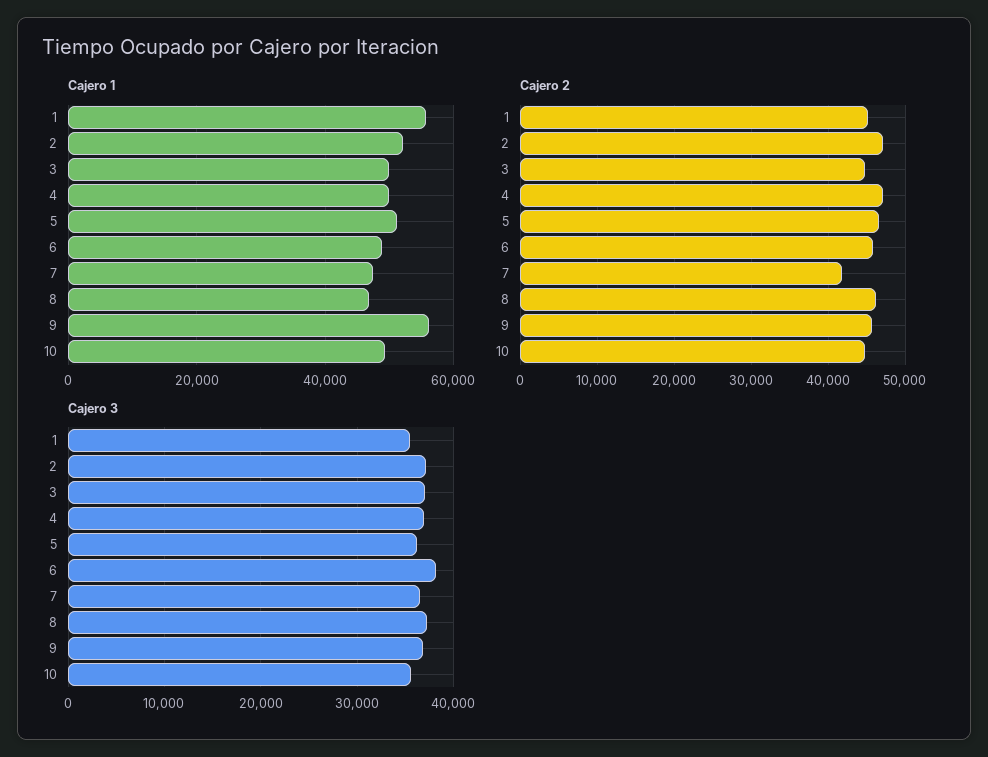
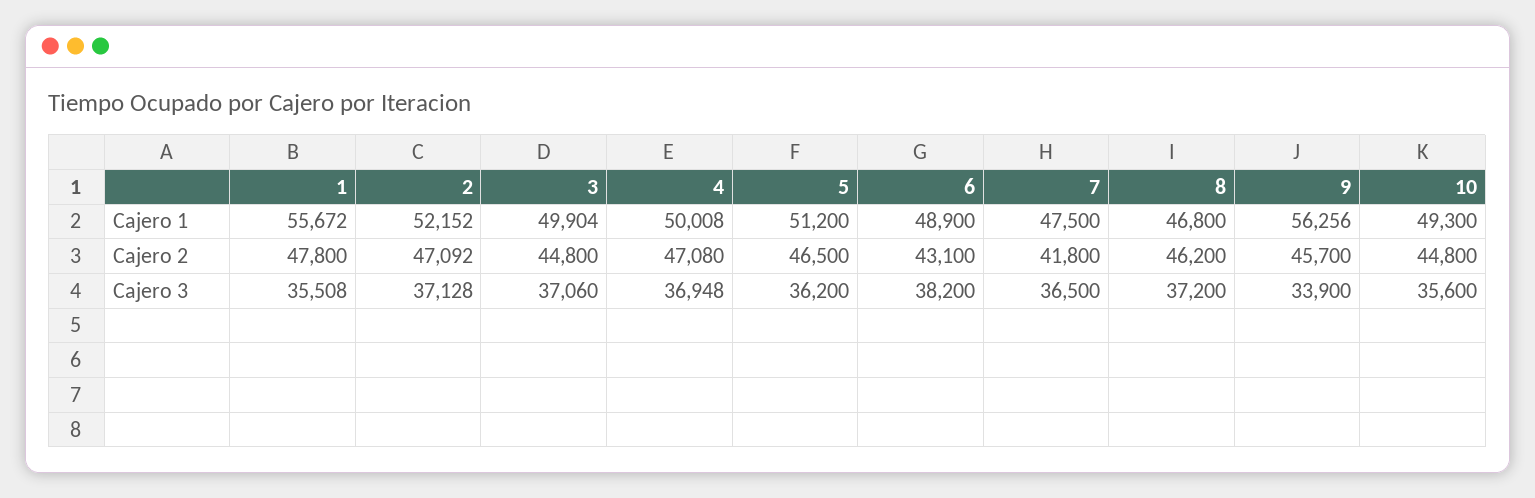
  {
    "Cajero 1": {
      "1": 55672,
      "2": 52152,
      "3": 49904,
      "4": 50008,
      "5": 51200,
      "6": 48900,
      "7": 47500,
      "8": 46800,
      "9": 56256,
      "10": 49300
    },
    "Cajero 2": {
-     "1": 45000,
+     "1": 47800,
      "2": 47092,
      "3": 44800,
      "4": 47080,
      "5": 46500,
-     "6": 46000,
+     "6": 43100,
      "7": 41800,
      "8": 46200,
      "9": 45700,
      "10": 44800
    },
    "Cajero 3": {
      "1": 35508,
      "2": 37128,
      "3": 37060,
      "4": 36948,
      "5": 36200,
      "6": 38200,
      "7": 36500,
      "8": 37200,
-     "9": 37000,
+     "9": 33900,
      "10": 35600
    }
  }

